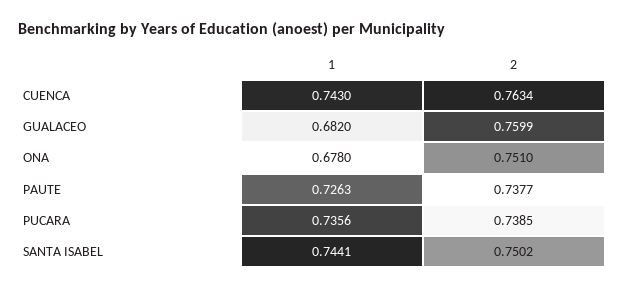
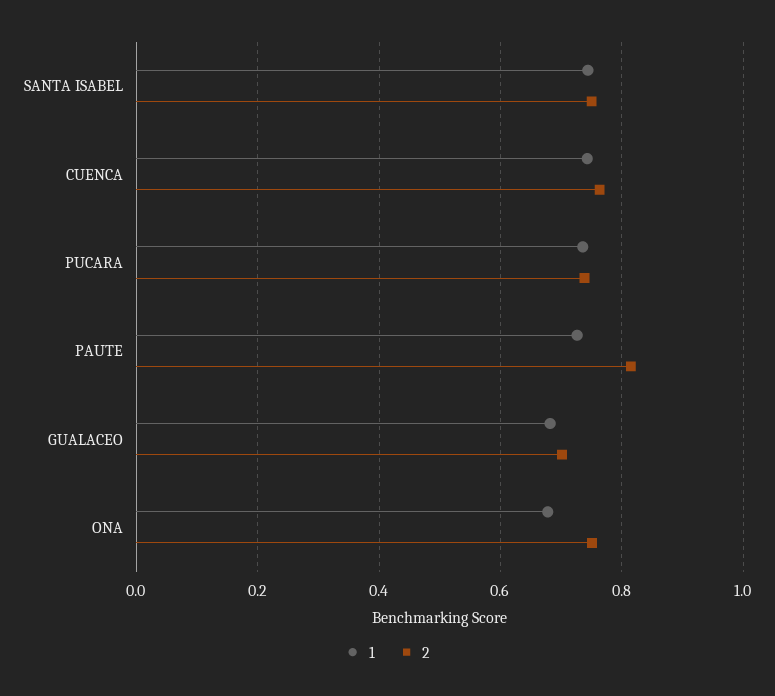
  {
    "1": {
      "CUENCA": 0.743,
      "GUALACEO": 0.682,
      "ONA": 0.678,
      "PAUTE": 0.7263,
      "PUCARA": 0.7356,
      "SANTA ISABEL": 0.7441
    },
    "2": {
      "CUENCA": 0.7634,
-     "GUALACEO": 0.7599,
+     "GUALACEO": 0.7,
      "ONA": 0.751,
-     "PAUTE": 0.7377,
+     "PAUTE": 0.82,
      "PUCARA": 0.7385,
      "SANTA ISABEL": 0.7502
    }
  }

